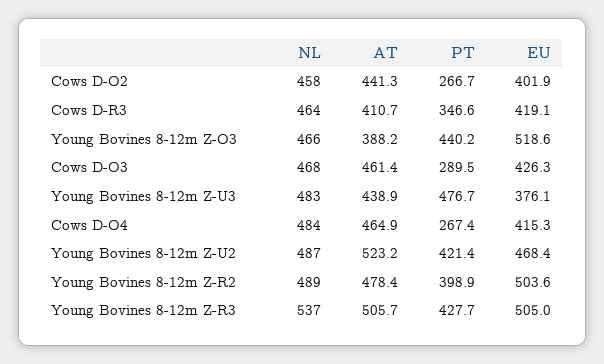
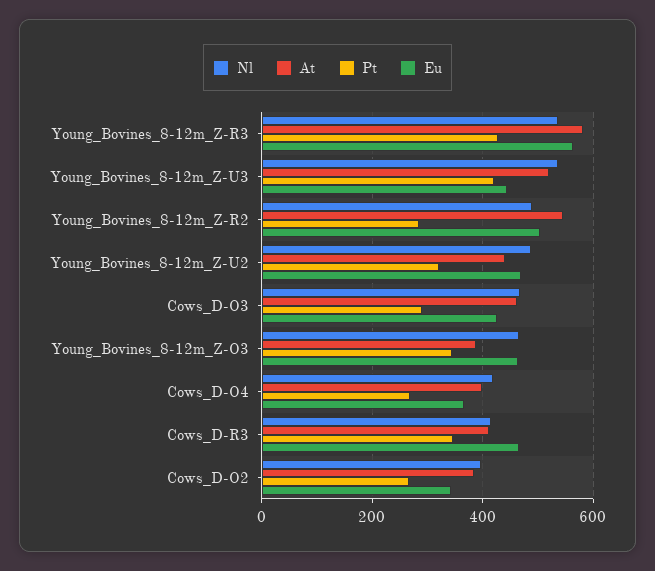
  {
    "NL": {
-     "Cows D-O2": 458,
+     "Cows D-O2": 400,
-     "Cows D-R3": 464,
+     "Cows D-R3": 420,
      "Young Bovines 8-12m Z-O3": 466,
      "Cows D-O3": 468,
-     "Young Bovines 8-12m Z-U3": 483,
+     "Young Bovines 8-12m Z-U3": 540,
-     "Cows D-O4": 484,
+     "Cows D-O4": 420,
      "Young Bovines 8-12m Z-U2": 487,
      "Young Bovines 8-12m Z-R2": 489,
      "Young Bovines 8-12m Z-R3": 537
    },
    "AT": {
-     "Cows D-O2": 441.3,
+     "Cows D-O2": 380,
      "Cows D-R3": 410.7,
      "Young Bovines 8-12m Z-O3": 388.2,
      "Cows D-O3": 461.4,
-     "Young Bovines 8-12m Z-U3": 438.9,
+     "Young Bovines 8-12m Z-U3": 520,
-     "Cows D-O4": 464.9,
+     "Cows D-O4": 400,
-     "Young Bovines 8-12m Z-U2": 523.2,
+     "Young Bovines 8-12m Z-U2": 440,
-     "Young Bovines 8-12m Z-R2": 478.4,
+     "Young Bovines 8-12m Z-R2": 540,
-     "Young Bovines 8-12m Z-R3": 505.7
+     "Young Bovines 8-12m Z-R3": 580
    },
    "PT": {
      "Cows D-O2": 266.7,
      "Cows D-R3": 346.6,
-     "Young Bovines 8-12m Z-O3": 440.2,
+     "Young Bovines 8-12m Z-O3": 340,
      "Cows D-O3": 289.5,
-     "Young Bovines 8-12m Z-U3": 476.7,
+     "Young Bovines 8-12m Z-U3": 420,
      "Cows D-O4": 267.4,
-     "Young Bovines 8-12m Z-U2": 421.4,
+     "Young Bovines 8-12m Z-U2": 320,
-     "Young Bovines 8-12m Z-R2": 398.9,
+     "Young Bovines 8-12m Z-R2": 280,
      "Young Bovines 8-12m Z-R3": 427.7
    },
    "EU": {
-     "Cows D-O2": 401.9,
+     "Cows D-O2": 340,
-     "Cows D-R3": 419.1,
+     "Cows D-R3": 460,
-     "Young Bovines 8-12m Z-O3": 518.6,
+     "Young Bovines 8-12m Z-O3": 460,
      "Cows D-O3": 426.3,
-     "Young Bovines 8-12m Z-U3": 376.1,
+     "Young Bovines 8-12m Z-U3": 440,
-     "Cows D-O4": 415.3,
+     "Cows D-O4": 360,
      "Young Bovines 8-12m Z-U2": 468.4,
      "Young Bovines 8-12m Z-R2": 503.6,
-     "Young Bovines 8-12m Z-R3": 505
+     "Young Bovines 8-12m Z-R3": 560
    }
  }

